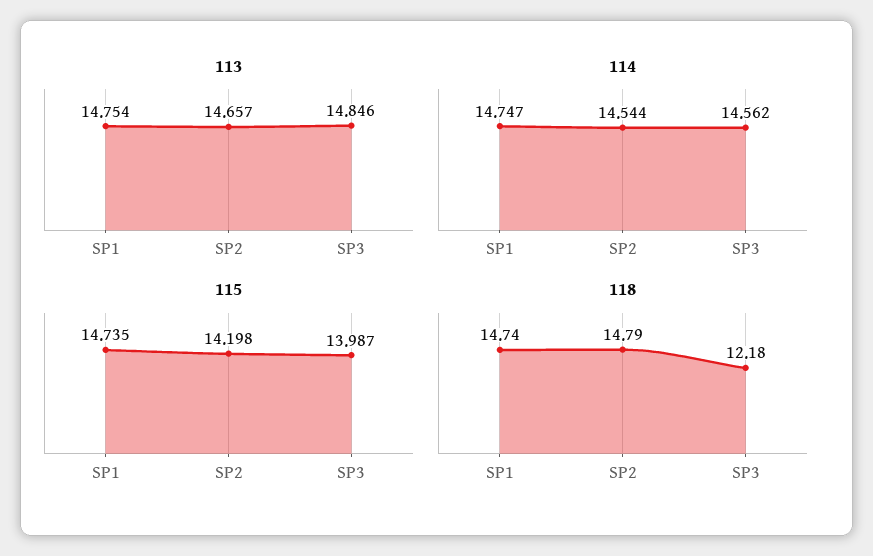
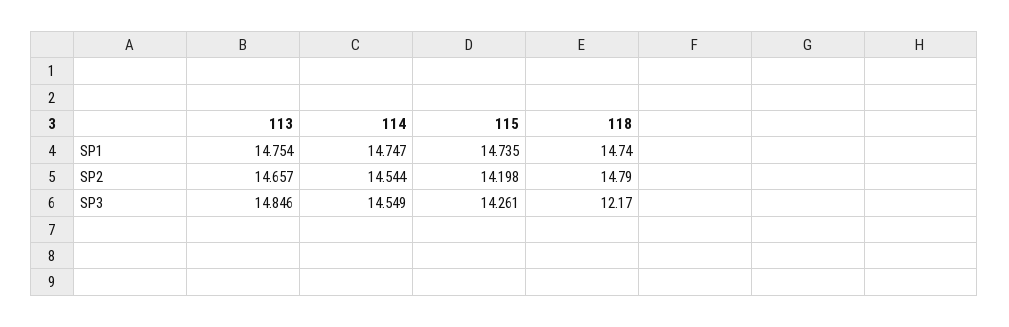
  {
    "113": {
      "SP1": 14.754,
      "SP2": 14.657,
      "SP3": 14.846
    },
    "114": {
      "SP1": 14.747,
      "SP2": 14.544,
-     "SP3": 14.562
+     "SP3": 14.549
    },
    "115": {
      "SP1": 14.735,
      "SP2": 14.198,
-     "SP3": 13.987
+     "SP3": 14.261
    },
    "118": {
      "SP1": 14.74,
      "SP2": 14.79,
-     "SP3": 12.18
+     "SP3": 12.17
    }
  }

